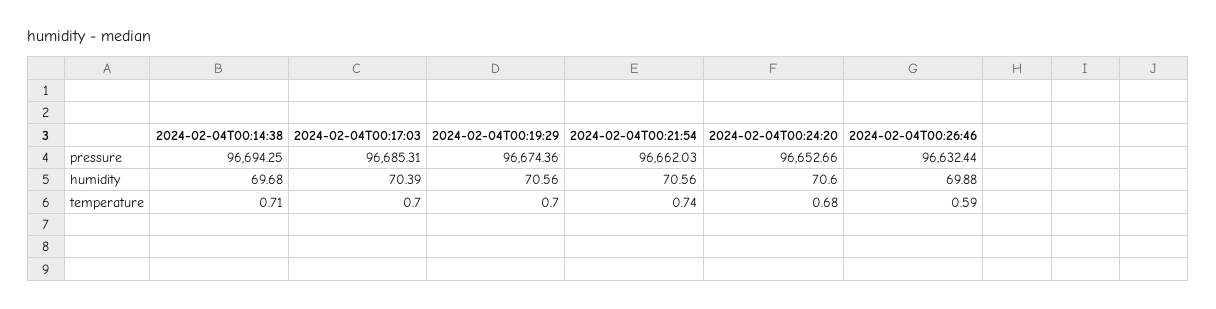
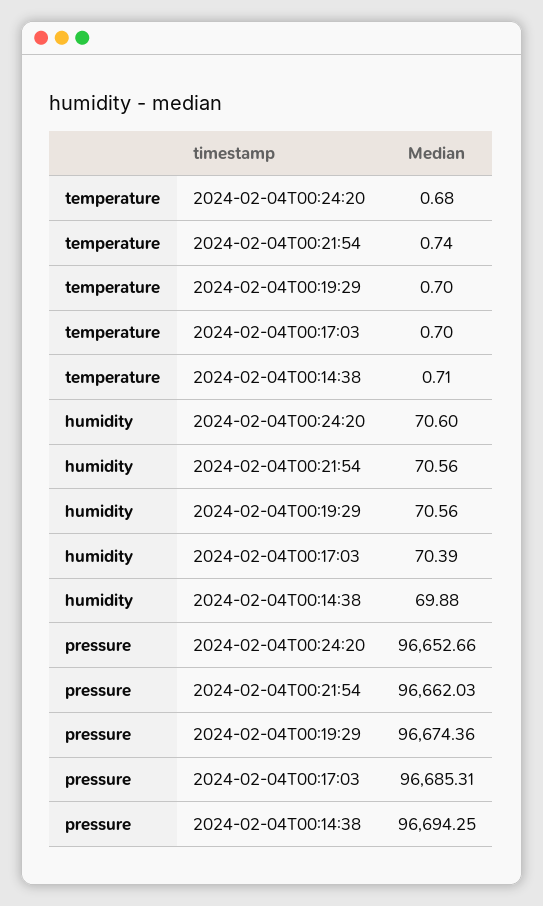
  {
    "2024-02-04T00:14:38": {
      "pressure": 96694.25,
-     "humidity": 69.68,
+     "humidity": 69.88,
      "temperature": 0.71
    },
    "2024-02-04T00:17:03": {
      "pressure": 96685.31,
      "humidity": 70.39,
      "temperature": 0.7
    },
    "2024-02-04T00:19:29": {
      "pressure": 96674.36,
      "humidity": 70.56,
      "temperature": 0.7
    },
    "2024-02-04T00:21:54": {
      "pressure": 96662.03,
      "humidity": 70.56,
      "temperature": 0.74
    },
    "2024-02-04T00:24:20": {
      "pressure": 96652.66,
      "humidity": 70.6,
      "temperature": 0.68
-   },
+   }
-   "2024-02-04T00:26:46": {
-     "pressure": 96632.44,
-     "humidity": 69.88,
-     "temperature": 0.59
-   }
  }

